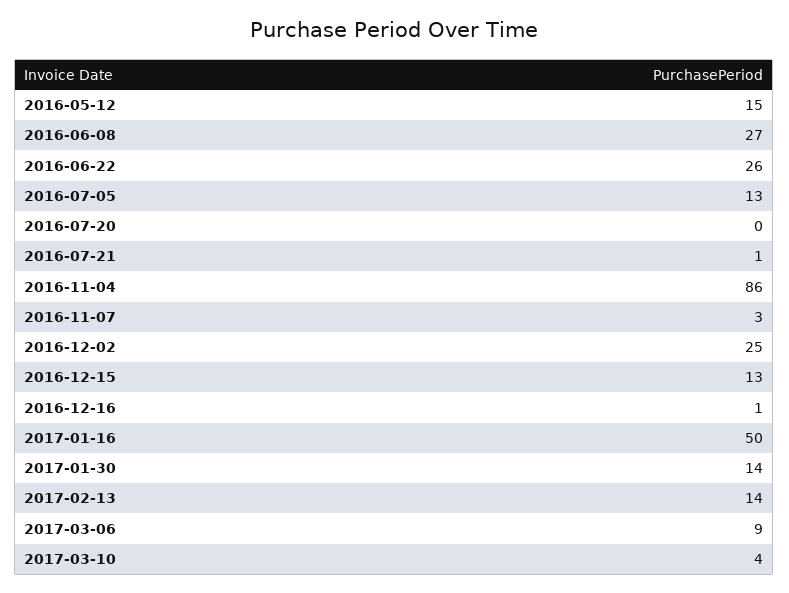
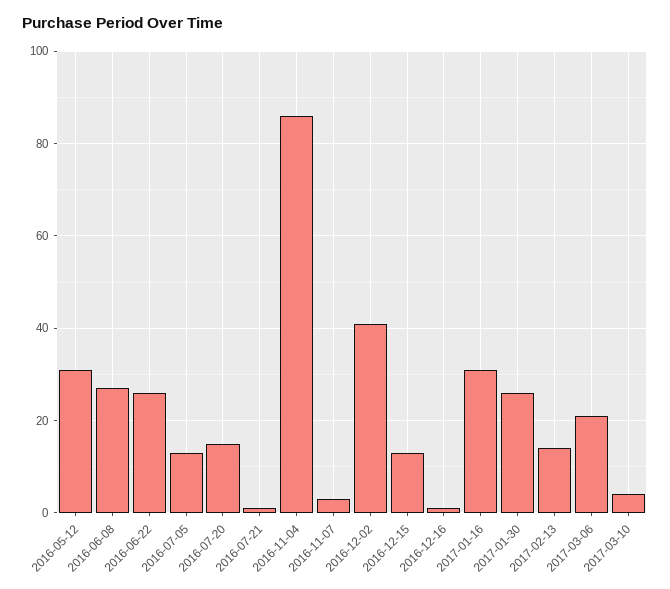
  {
-   "2016-05-12": 15,
+   "2016-05-12": 30,
    "2016-06-08": 27,
    "2016-06-22": 26,
    "2016-07-05": 13,
-   "2016-07-20": 0,
+   "2016-07-20": 15,
    "2016-07-21": 1,
    "2016-11-04": 86,
    "2016-11-07": 3,
-   "2016-12-02": 25,
+   "2016-12-02": 40,
    "2016-12-15": 13,
    "2016-12-16": 1,
-   "2017-01-16": 50,
+   "2017-01-16": 30,
-   "2017-01-30": 14,
+   "2017-01-30": 25,
    "2017-02-13": 14,
-   "2017-03-06": 9,
+   "2017-03-06": 20,
    "2017-03-10": 4
  }

